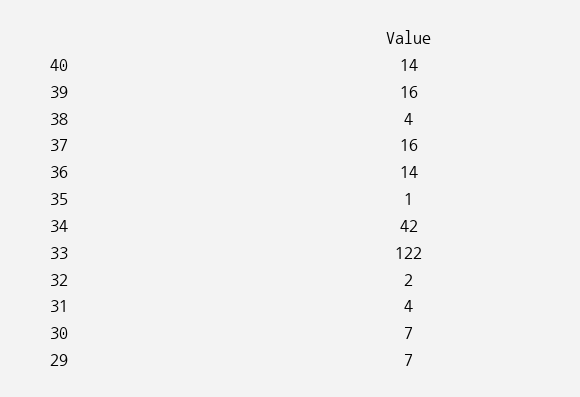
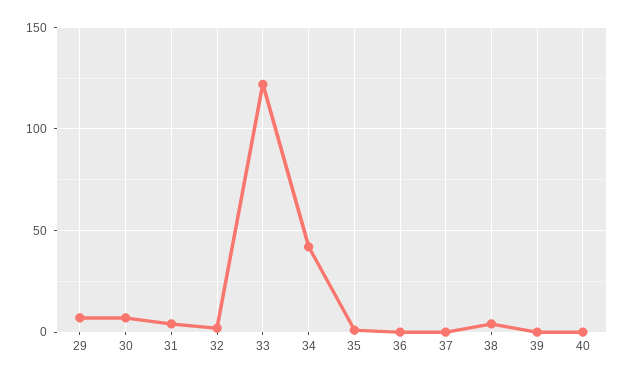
  {
-   "40": 14,
+   "40": 0,
-   "39": 16,
+   "39": 0,
    "38": 4,
-   "37": 16,
+   "37": 0,
-   "36": 14,
+   "36": 0,
    "35": 1,
    "34": 42,
    "33": 122,
    "32": 2,
    "31": 4,
    "30": 7,
    "29": 7
  }

